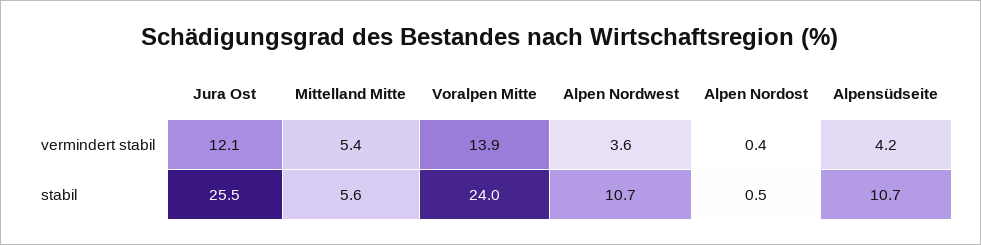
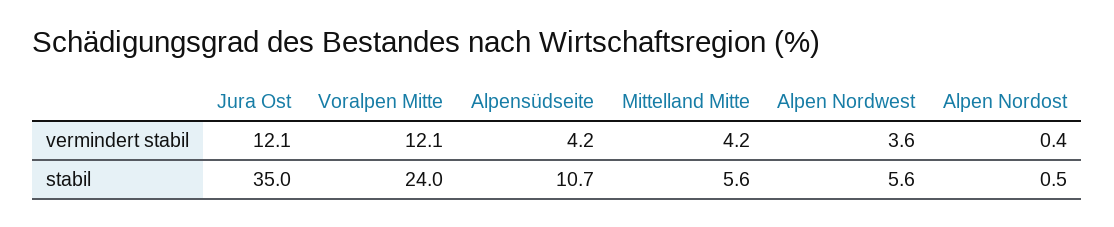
  {
    "Jura Ost": {
      "vermindert stabil": 12.1,
-     "stabil": 25.5
+     "stabil": 35
    },
    "Mittelland Mitte": {
-     "vermindert stabil": 5.4,
+     "vermindert stabil": 4.2,
      "stabil": 5.6
    },
    "Voralpen Mitte": {
-     "vermindert stabil": 13.9,
+     "vermindert stabil": 12.1,
      "stabil": 24
    },
    "Alpen Nordwest": {
      "vermindert stabil": 3.6,
-     "stabil": 10.7
+     "stabil": 5.6
    },
    "Alpen Nordost": {
      "vermindert stabil": 0.4,
      "stabil": 0.5
    },
    "Alpensüdseite": {
      "vermindert stabil": 4.2,
      "stabil": 10.7
    }
  }

